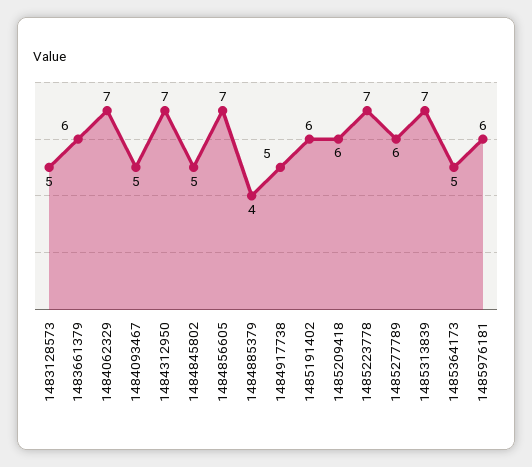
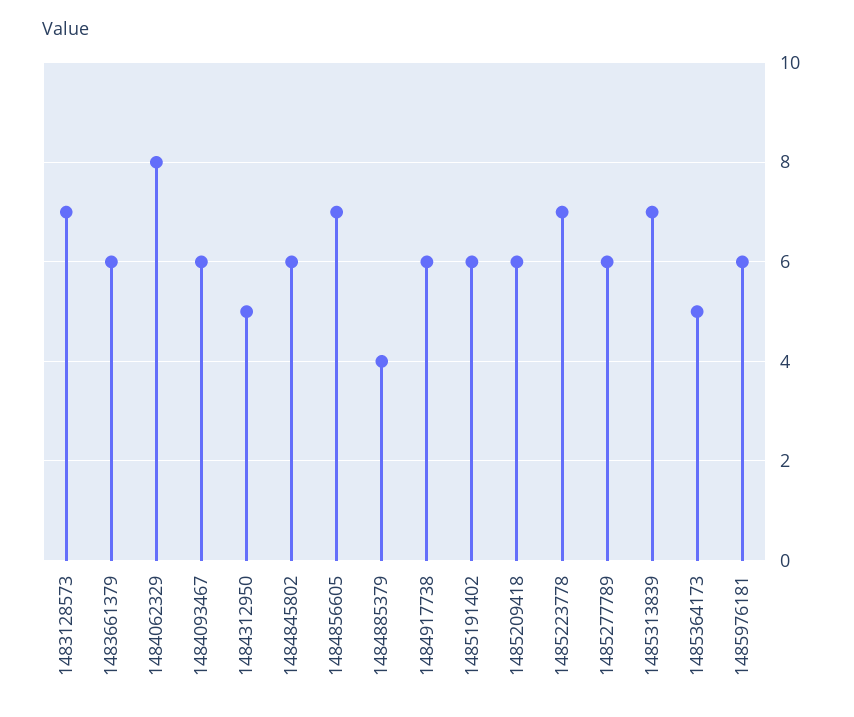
  {
-   "1483128573": 5,
+   "1483128573": 7,
    "1483661379": 6,
-   "1484062329": 7,
+   "1484062329": 8,
-   "1484093467": 5,
+   "1484093467": 6,
-   "1484312950": 7,
+   "1484312950": 5,
-   "1484845802": 5,
+   "1484845802": 6,
    "1484856605": 7,
    "1484885379": 4,
-   "1484917738": 5,
+   "1484917738": 6,
    "1485191402": 6,
    "1485209418": 6,
    "1485223778": 7,
    "1485277789": 6,
    "1485313839": 7,
    "1485364173": 5,
    "1485976181": 6
  }

